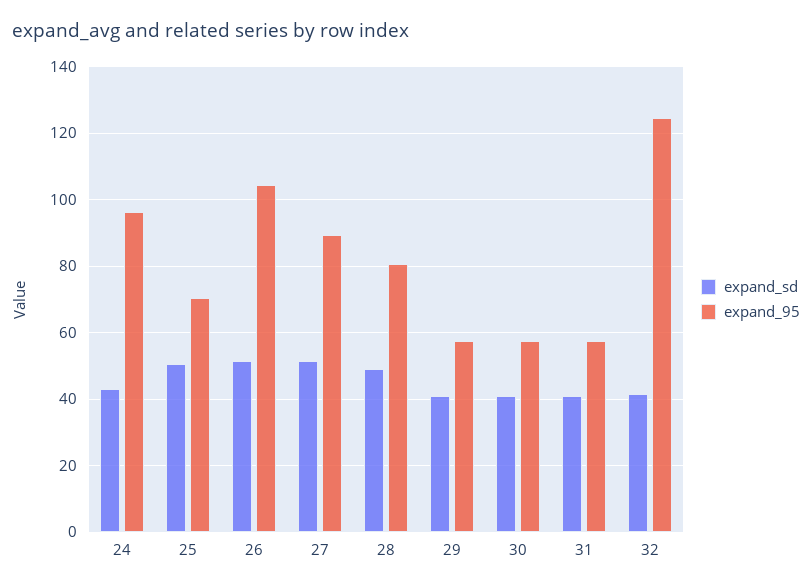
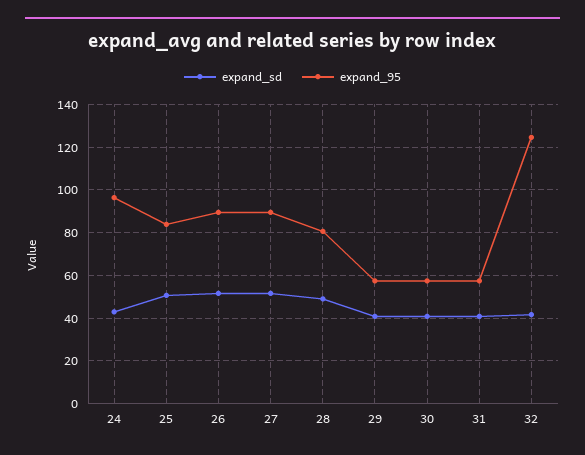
  {
    "expand_sd": {
      "24": 42,
      "25": 50,
      "26": 52,
      "27": 52,
      "28": 50,
      "29": 40,
      "30": 40,
      "31": 40,
      "32": 42
    },
    "expand_95": {
      "24": 96,
-     "25": 70,
+     "25": 85,
-     "26": 104,
+     "26": 90,
      "27": 90,
      "28": 80,
      "29": 58,
      "30": 58,
      "31": 58,
      "32": 124
    }
  }

